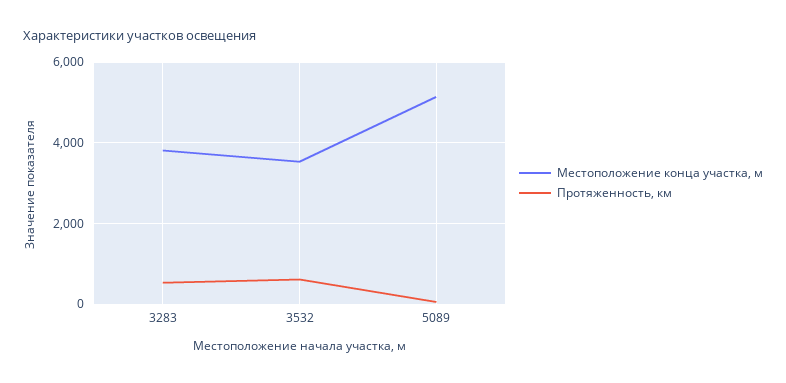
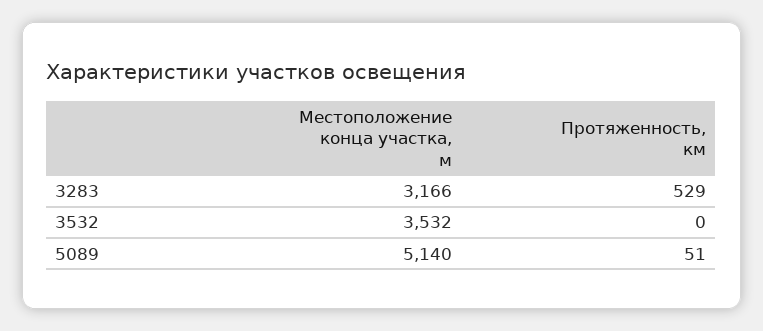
  {
    "Местоположение конца участка, м": {
-     "3283": 3800,
+     "3283": 3166,
      "3532": 3532,
      "5089": 5140
    },
    "Протяженность, км": {
      "3283": 529,
-     "3532": 600,
+     "3532": 0,
      "5089": 51
    }
  }

